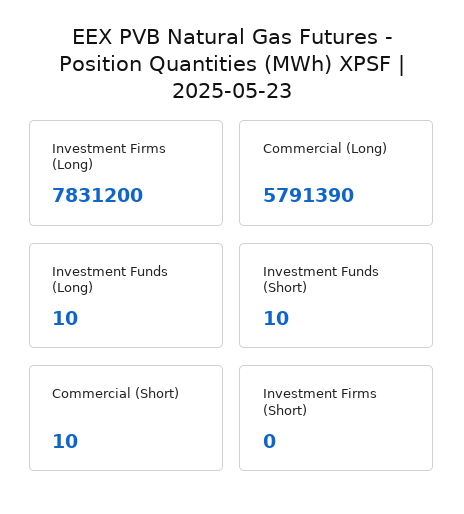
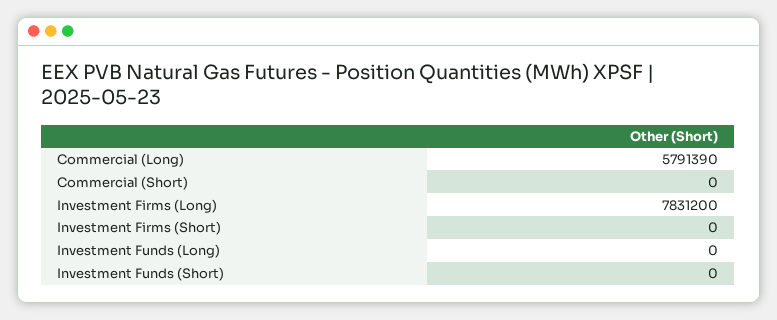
  {
    "Investment Firms (Long)": 7831200,
    "Commercial (Long)": 5791390,
-   "Investment Funds (Long)": 10,
+   "Investment Funds (Long)": 0,
-   "Investment Funds (Short)": 10,
+   "Investment Funds (Short)": 0,
-   "Commercial (Short)": 10,
+   "Commercial (Short)": 0,
    "Investment Firms (Short)": 0
  }

